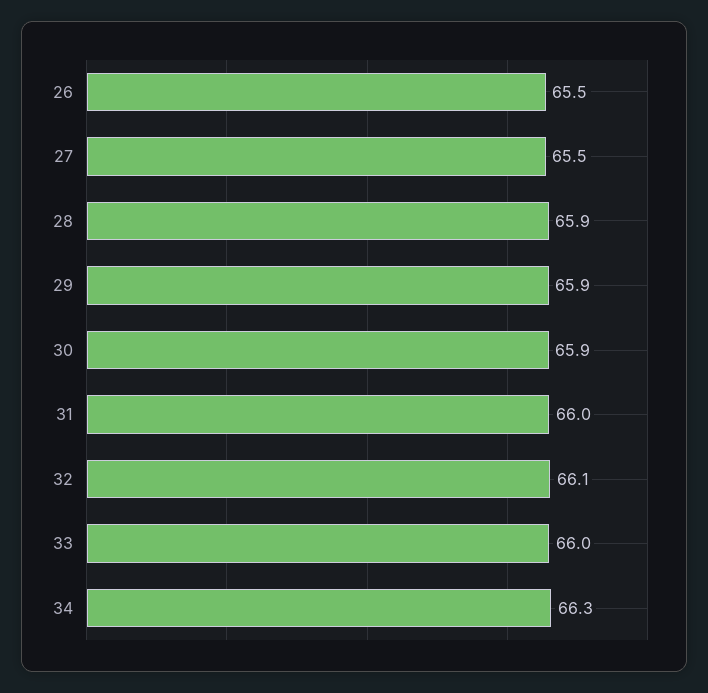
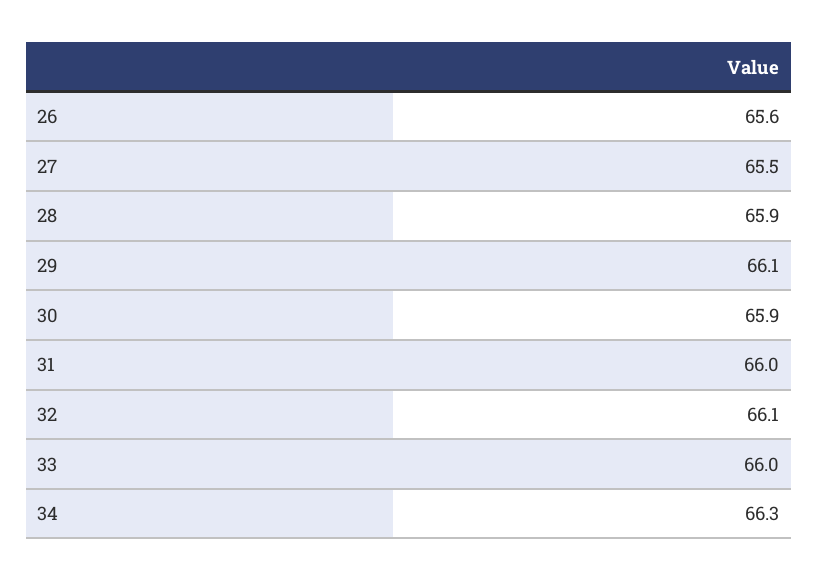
  {
-   "26": 65.5,
+   "26": 65.6,
    "27": 65.5,
    "28": 65.9,
-   "29": 65.9,
+   "29": 66.1,
    "30": 65.9,
    "31": 66,
    "32": 66.1,
    "33": 66,
    "34": 66.3
  }

